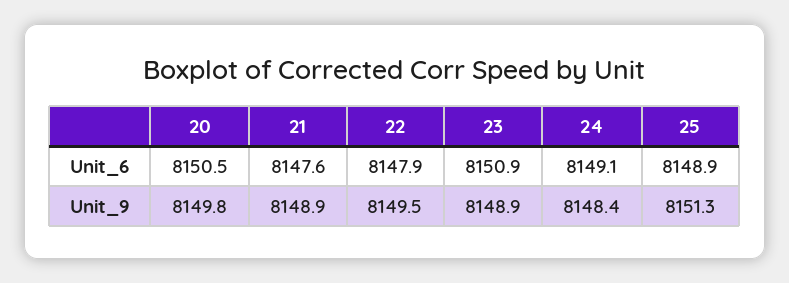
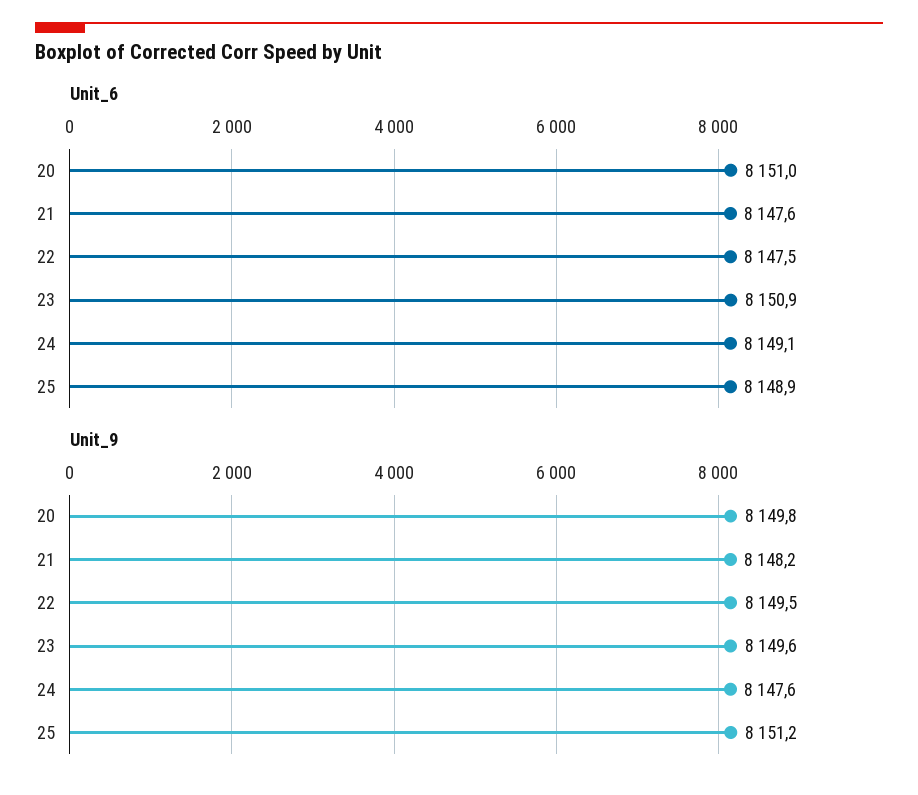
  {
    "Unit_6": {
-     "20": 8150.5,
+     "20": 8151,
      "21": 8147.6,
-     "22": 8147.9,
+     "22": 8147.5,
      "23": 8150.9,
      "24": 8149.1,
      "25": 8148.9
    },
    "Unit_9": {
      "20": 8149.8,
-     "21": 8148.9,
+     "21": 8148.2,
      "22": 8149.5,
-     "23": 8148.9,
+     "23": 8149.6,
-     "24": 8148.4,
+     "24": 8147.6,
-     "25": 8151.3
+     "25": 8151.2
    }
  }

